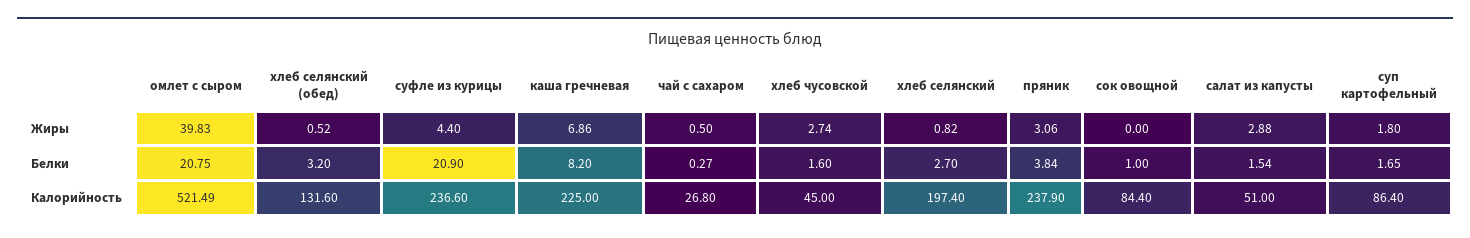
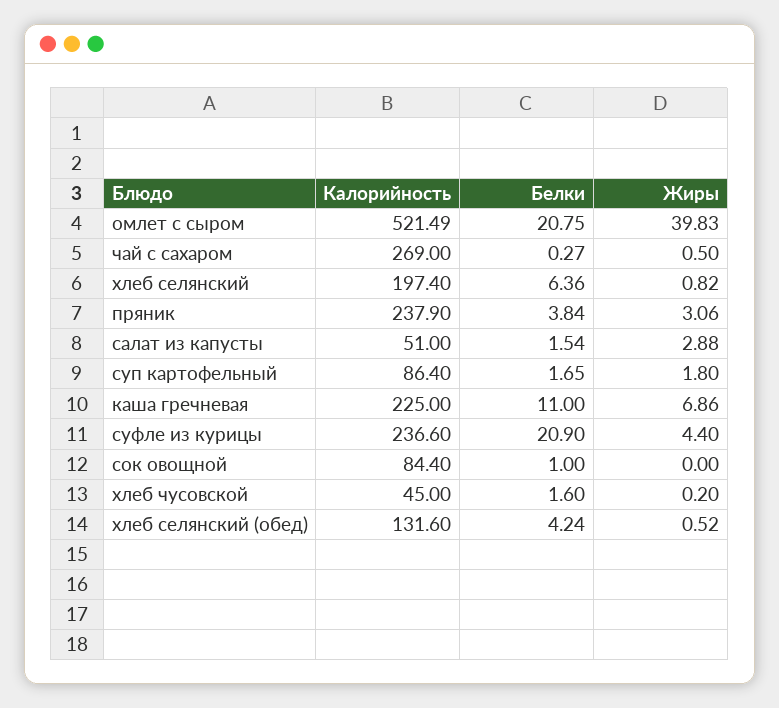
  {
    "омлет с сыром": {
      "Жиры": 39.83,
      "Белки": 20.75,
      "Калорийность": 521.49
    },
    "хлеб селянский (обед)": {
      "Жиры": 0.52,
-     "Белки": 3.2,
+     "Белки": 4.24,
      "Калорийность": 131.6
    },
    "суфле из курицы": {
      "Жиры": 4.4,
      "Белки": 20.9,
      "Калорийность": 236.6
    },
    "каша гречневая": {
      "Жиры": 6.86,
-     "Белки": 8.2,
+     "Белки": 11,
      "Калорийность": 225
    },
    "чай с сахаром": {
      "Жиры": 0.5,
      "Белки": 0.27,
-     "Калорийность": 26.8
+     "Калорийность": 269
    },
    "хлеб чусовской": {
-     "Жиры": 2.74,
+     "Жиры": 0.2,
      "Белки": 1.6,
      "Калорийность": 45
    },
    "хлеб селянский": {
      "Жиры": 0.82,
-     "Белки": 2.7,
+     "Белки": 6.36,
      "Калорийность": 197.4
    },
    "пряник": {
      "Жиры": 3.06,
      "Белки": 3.84,
      "Калорийность": 237.9
    },
    "сок овощной": {
      "Жиры": 0,
      "Белки": 1,
      "Калорийность": 84.4
    },
    "салат из капусты": {
      "Жиры": 2.88,
      "Белки": 1.54,
      "Калорийность": 51
    },
    "суп картофельный": {
      "Жиры": 1.8,
      "Белки": 1.65,
      "Калорийность": 86.4
    }
  }

